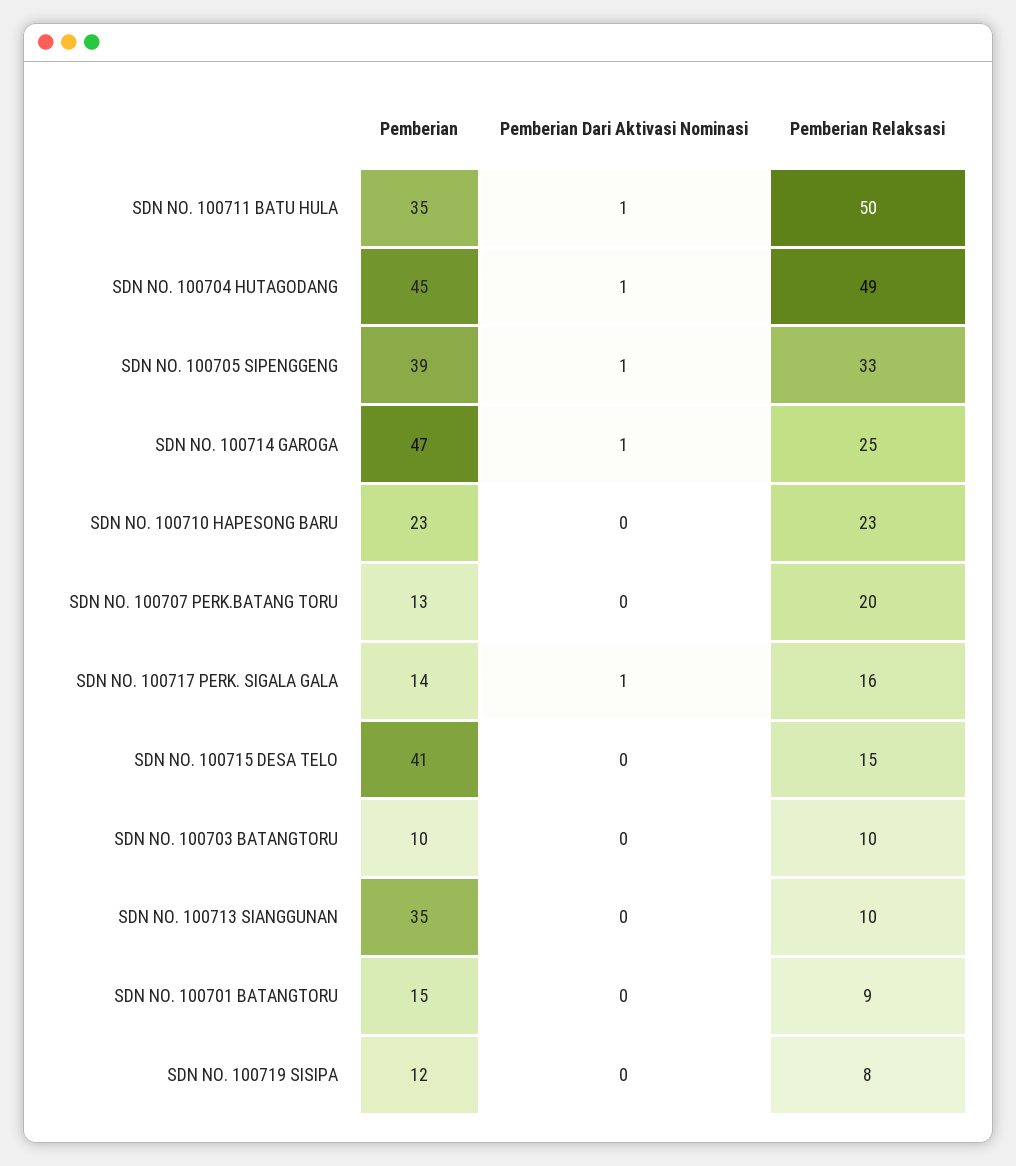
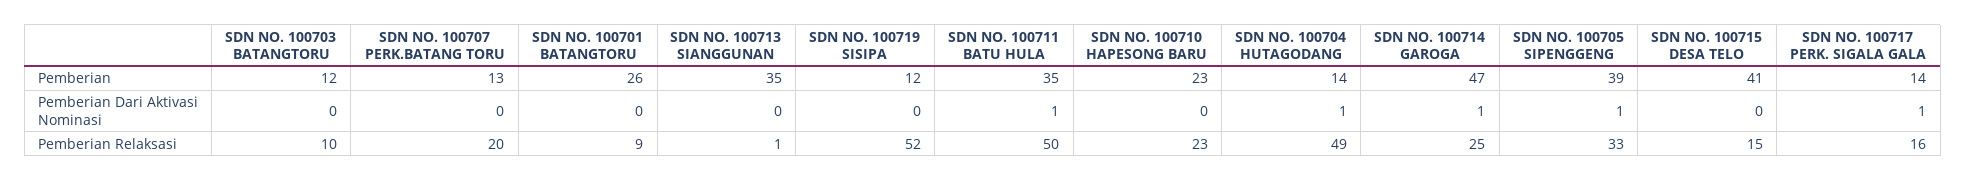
  {
    "Pemberian": {
      "SDN NO. 100711 BATU HULA": 35,
-     "SDN NO. 100704 HUTAGODANG": 45,
+     "SDN NO. 100704 HUTAGODANG": 14,
      "SDN NO. 100705 SIPENGGENG": 39,
      "SDN NO. 100714 GAROGA": 47,
      "SDN NO. 100710 HAPESONG BARU": 23,
      "SDN NO. 100707 PERK.BATANG TORU": 13,
      "SDN NO. 100717 PERK. SIGALA GALA": 14,
      "SDN NO. 100715 DESA TELO": 41,
-     "SDN NO. 100703 BATANGTORU": 10,
+     "SDN NO. 100703 BATANGTORU": 12,
      "SDN NO. 100713 SIANGGUNAN": 35,
-     "SDN NO. 100701 BATANGTORU": 15,
+     "SDN NO. 100701 BATANGTORU": 26,
      "SDN NO. 100719 SISIPA": 12
    },
    "Pemberian Dari Aktivasi Nominasi": {
      "SDN NO. 100711 BATU HULA": 1,
      "SDN NO. 100704 HUTAGODANG": 1,
      "SDN NO. 100705 SIPENGGENG": 1,
      "SDN NO. 100714 GAROGA": 1,
      "SDN NO. 100710 HAPESONG BARU": 0,
      "SDN NO. 100707 PERK.BATANG TORU": 0,
      "SDN NO. 100717 PERK. SIGALA GALA": 1,
      "SDN NO. 100715 DESA TELO": 0,
      "SDN NO. 100703 BATANGTORU": 0,
      "SDN NO. 100713 SIANGGUNAN": 0,
      "SDN NO. 100701 BATANGTORU": 0,
      "SDN NO. 100719 SISIPA": 0
    },
    "Pemberian Relaksasi": {
      "SDN NO. 100711 BATU HULA": 50,
      "SDN NO. 100704 HUTAGODANG": 49,
      "SDN NO. 100705 SIPENGGENG": 33,
      "SDN NO. 100714 GAROGA": 25,
      "SDN NO. 100710 HAPESONG BARU": 23,
      "SDN NO. 100707 PERK.BATANG TORU": 20,
      "SDN NO. 100717 PERK. SIGALA GALA": 16,
      "SDN NO. 100715 DESA TELO": 15,
      "SDN NO. 100703 BATANGTORU": 10,
-     "SDN NO. 100713 SIANGGUNAN": 10,
+     "SDN NO. 100713 SIANGGUNAN": 1,
      "SDN NO. 100701 BATANGTORU": 9,
-     "SDN NO. 100719 SISIPA": 8
+     "SDN NO. 100719 SISIPA": 52
    }
  }

